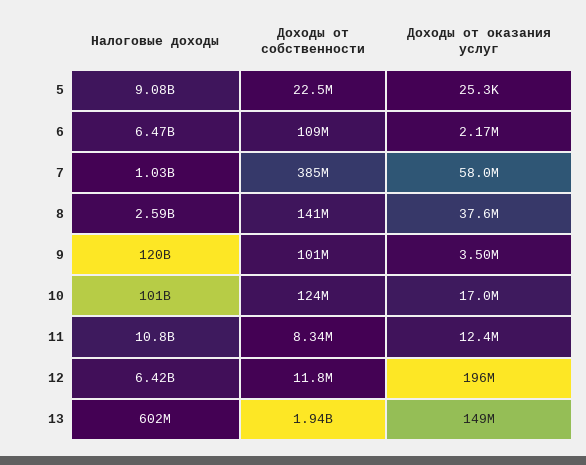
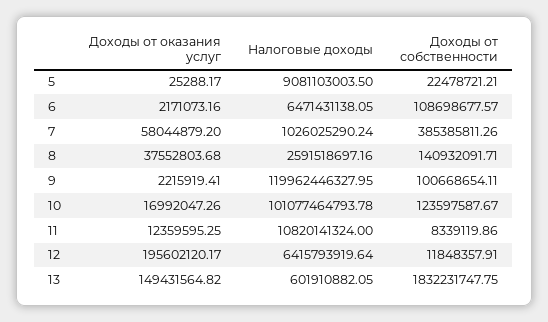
  {
    "Налоговые доходы": {
      "5": 9081103003.5,
      "6": 6471431138.05,
      "7": 1026025290.24,
      "8": 2591518697.16,
      "9": 119962446327.95,
      "10": 101077464793.78,
      "11": 10820141324,
      "12": 6415793919.64,
      "13": 601910882.05
    },
    "Доходы от собственности": {
      "5": 22478721.21,
      "6": 108698677.57,
      "7": 385385811.26,
      "8": 140932091.71,
      "9": 100668654.11,
      "10": 123597587.67,
      "11": 8339119.86,
      "12": 11848357.91,
-     "13": 1940000000
+     "13": 1832231747.75
    },
    "Доходы от оказания услуг": {
      "5": 25288.17,
      "6": 2171073.16,
      "7": 58044879.2,
      "8": 37552803.68,
-     "9": 3500000,
+     "9": 2215919.41,
      "10": 16992047.26,
      "11": 12359595.25,
      "12": 195602120.17,
      "13": 149431564.82
    }
  }

